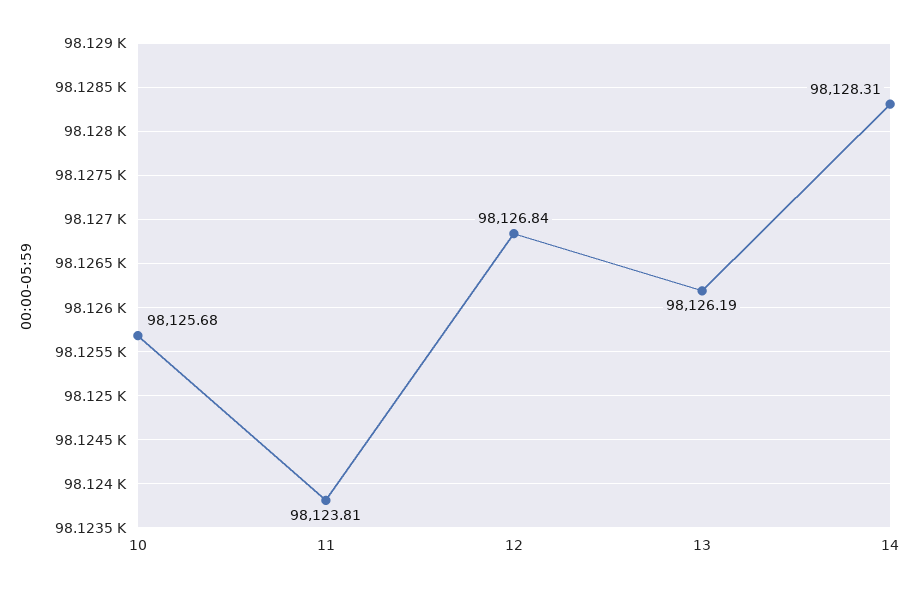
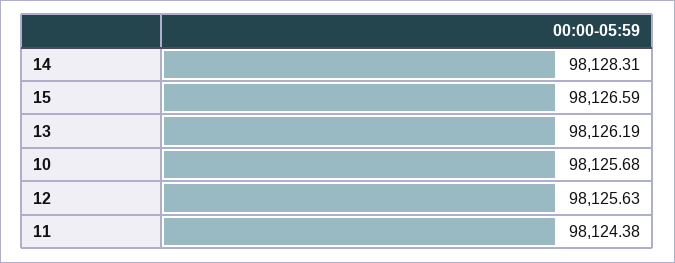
  {
    "10": 98125.68,
-   "11": 98123.81,
+   "11": 98124.38,
-   "12": 98126.84,
+   "12": 98125.63,
    "13": 98126.19,
-   "14": 98128.31
+   "14": 98128.31,
+   "15": 98126.59
  }

